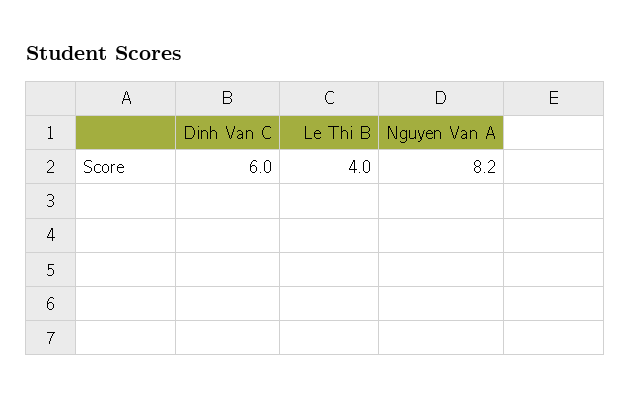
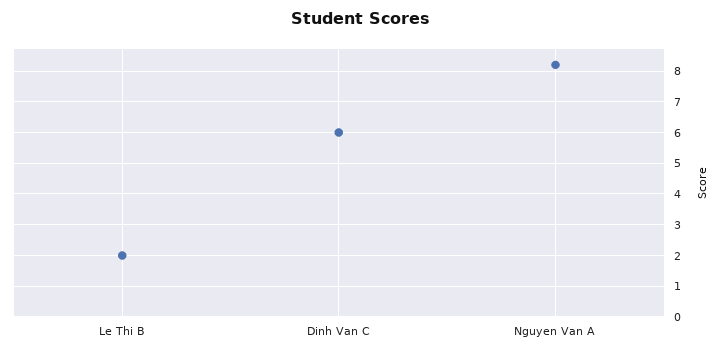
  {
    "Dinh Van C": 6,
-   "Le Thi B": 4,
+   "Le Thi B": 2,
    "Nguyen Van A": 8.2
  }

